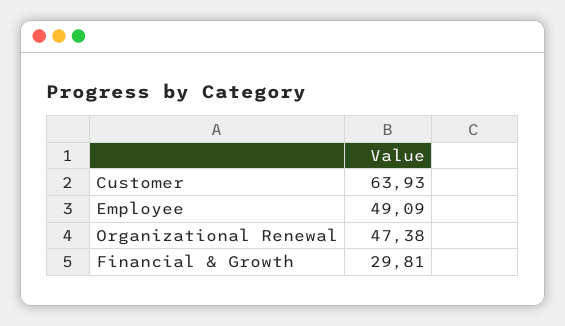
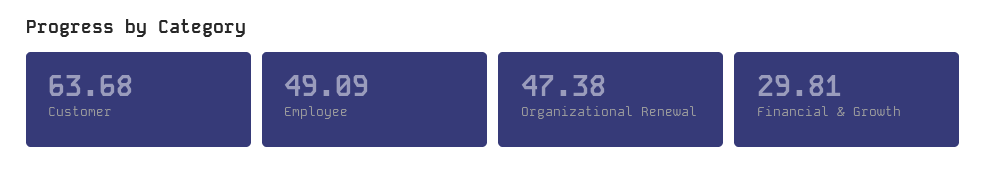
  {
-   "Customer": 63.93,
+   "Customer": 63.68,
    "Employee": 49.09,
    "Organizational Renewal": 47.38,
    "Financial & Growth": 29.81
  }

